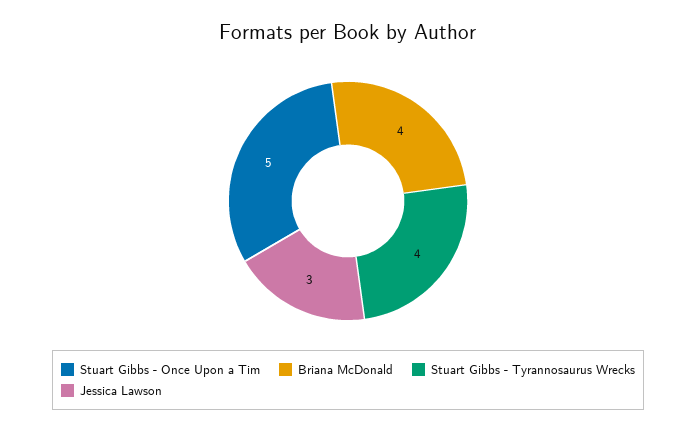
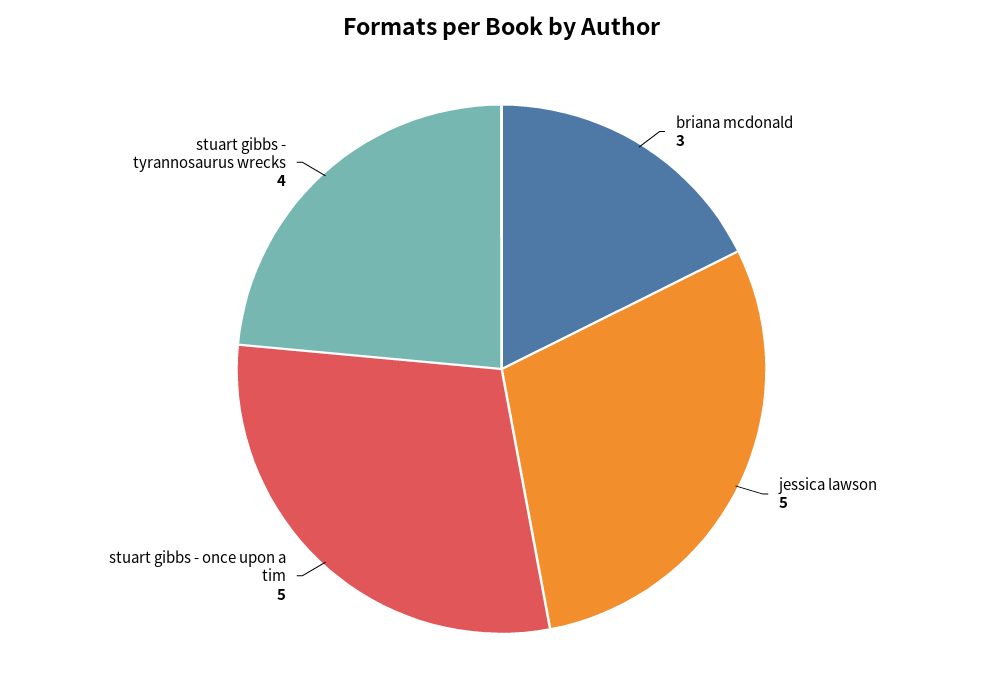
  {
    "Stuart Gibbs - Once Upon a Tim": 5,
-   "Briana McDonald": 4,
+   "Briana McDonald": 3,
    "Stuart Gibbs - Tyrannosaurus Wrecks": 4,
-   "Jessica Lawson": 3
+   "Jessica Lawson": 5
  }

